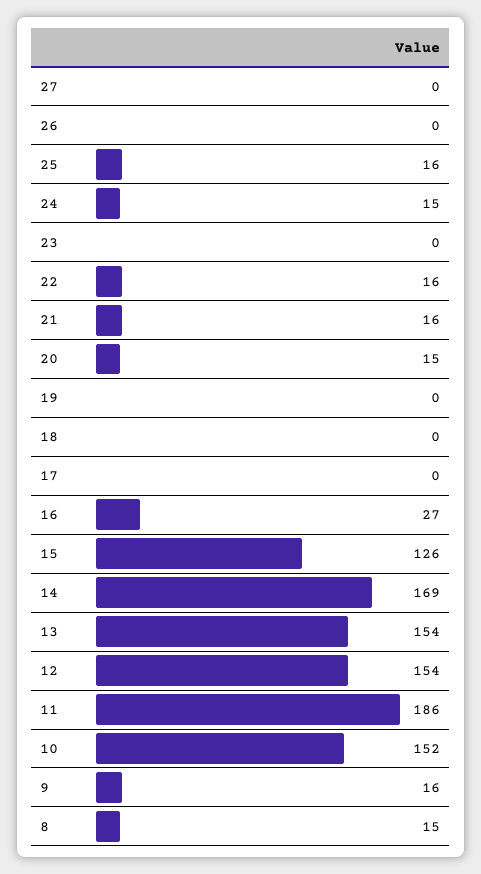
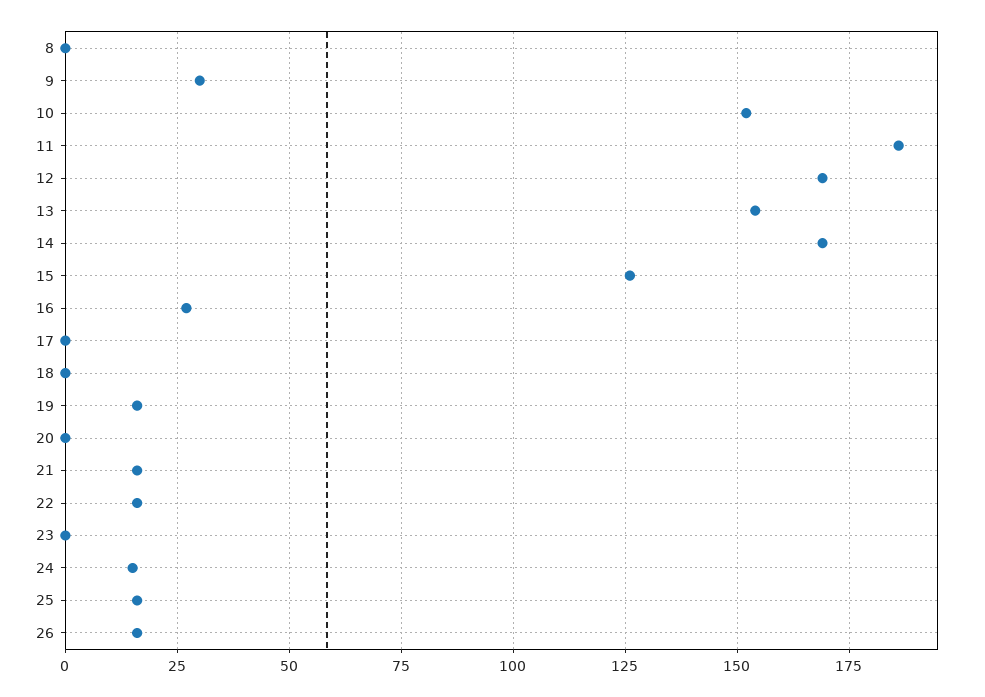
  {
-   "27": 0,
-   "26": 0,
+   "26": 15,
    "25": 16,
    "24": 15,
    "23": 0,
    "22": 16,
    "21": 16,
-   "20": 15,
+   "20": 0,
-   "19": 0,
+   "19": 15,
    "18": 0,
    "17": 0,
    "16": 27,
    "15": 126,
    "14": 169,
    "13": 154,
-   "12": 154,
+   "12": 170,
    "11": 186,
    "10": 152,
-   "9": 16,
+   "9": 30,
-   "8": 15
+   "8": 0
  }

